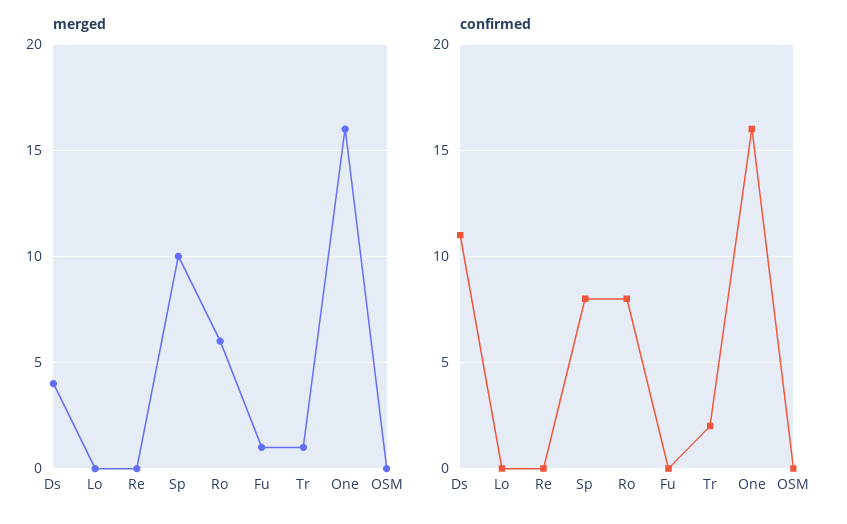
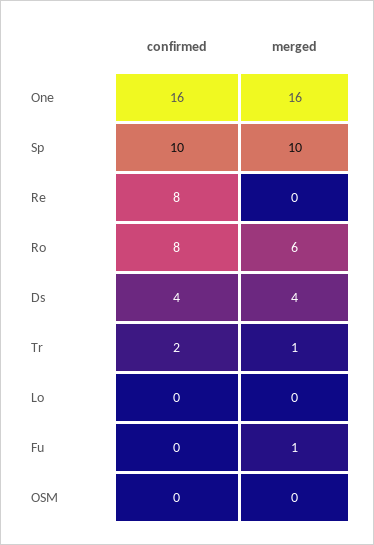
  {
    "merged": {
      "Ds": 4,
      "Lo": 0,
      "Re": 0,
      "Sp": 10,
      "Ro": 6,
      "Fu": 1,
      "Tr": 1,
      "One": 16,
      "OSM": 0
    },
    "confirmed": {
-     "Ds": 11,
+     "Ds": 4,
      "Lo": 0,
-     "Re": 0,
+     "Re": 8,
-     "Sp": 8,
+     "Sp": 10,
      "Ro": 8,
      "Fu": 0,
      "Tr": 2,
      "One": 16,
      "OSM": 0
    }
  }

